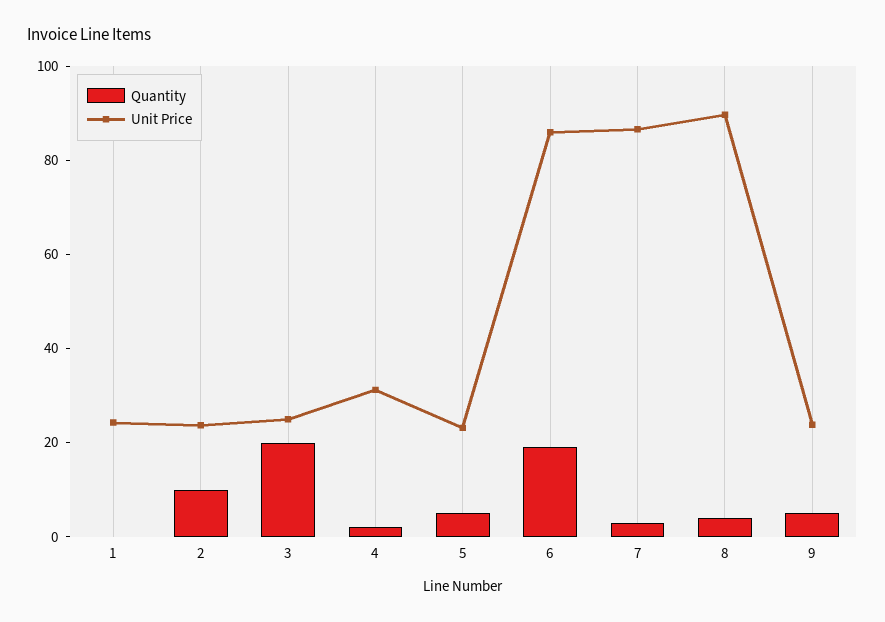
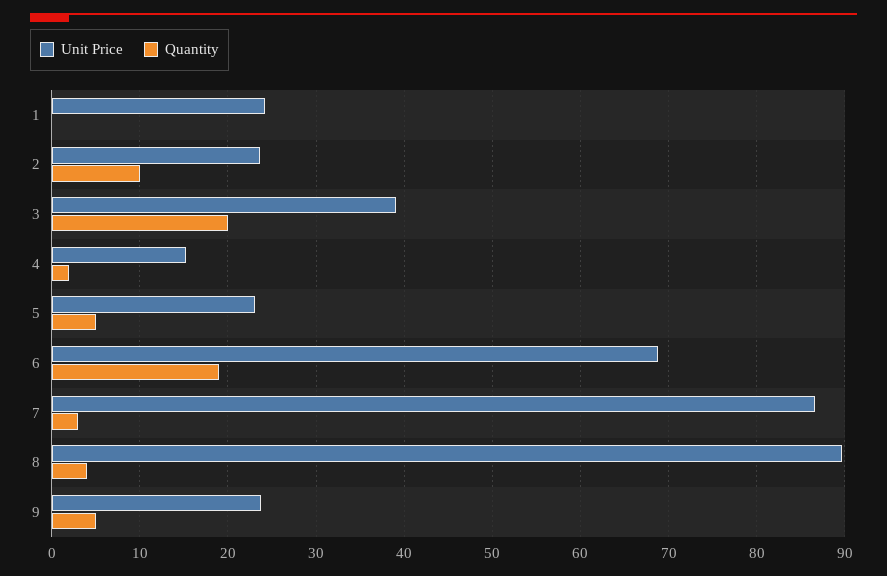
  {
    "Quantity": {
      "1": 0,
      "2": 10,
      "3": 20,
      "4": 2,
      "5": 5,
      "6": 19,
      "7": 3,
      "8": 4,
      "9": 5
    },
    "Unit Price": {
      "1": 24,
      "2": 24,
-     "3": 25,
+     "3": 39,
-     "4": 30,
+     "4": 15,
      "5": 23,
-     "6": 85,
+     "6": 69,
      "7": 87,
      "8": 90,
      "9": 24
    }
  }

